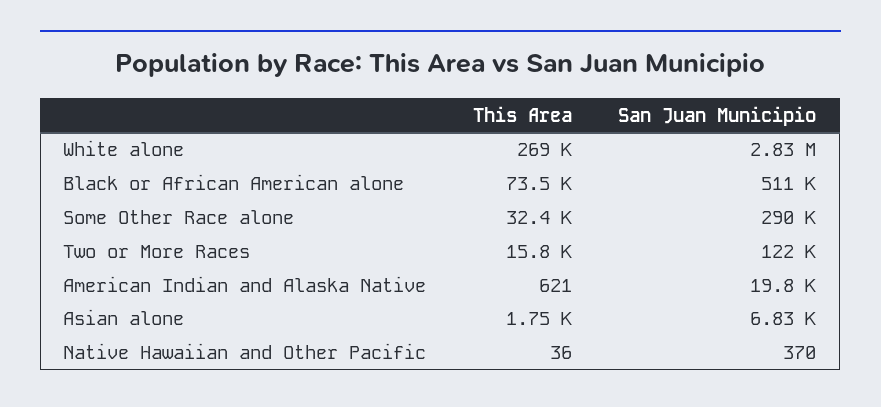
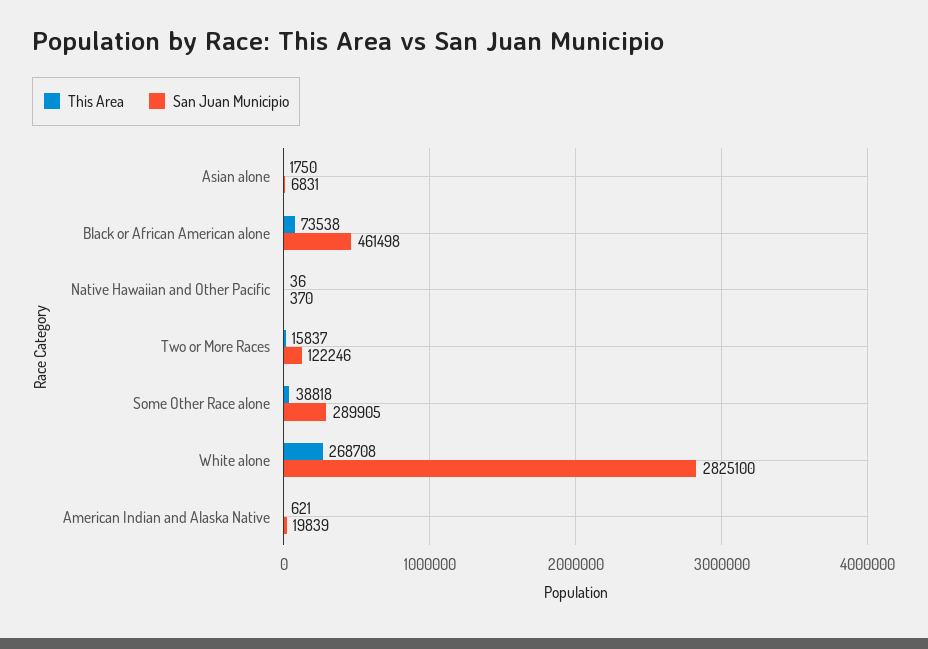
  {
    "This Area": {
      "White alone": 268708,
      "Black or African American alone": 73538,
-     "Some Other Race alone": 32400,
+     "Some Other Race alone": 38818,
      "Two or More Races": 15837,
      "American Indian and Alaska Native": 621,
      "Asian alone": 1750,
      "Native Hawaiian and Other Pacific": 36
    },
    "San Juan Municipio": {
      "White alone": 2825100,
-     "Black or African American alone": 511000,
+     "Black or African American alone": 461498,
      "Some Other Race alone": 289905,
      "Two or More Races": 122246,
      "American Indian and Alaska Native": 19839,
      "Asian alone": 6831,
      "Native Hawaiian and Other Pacific": 370
    }
  }

